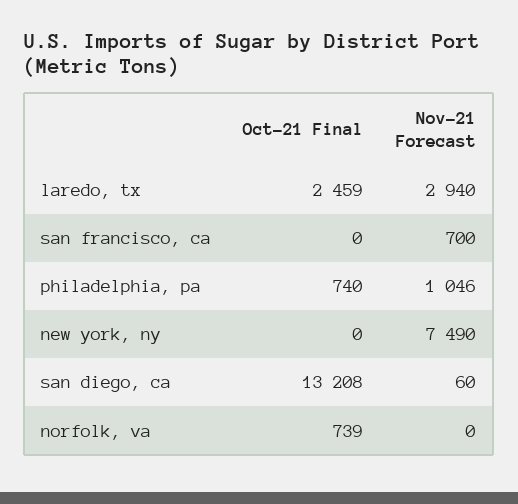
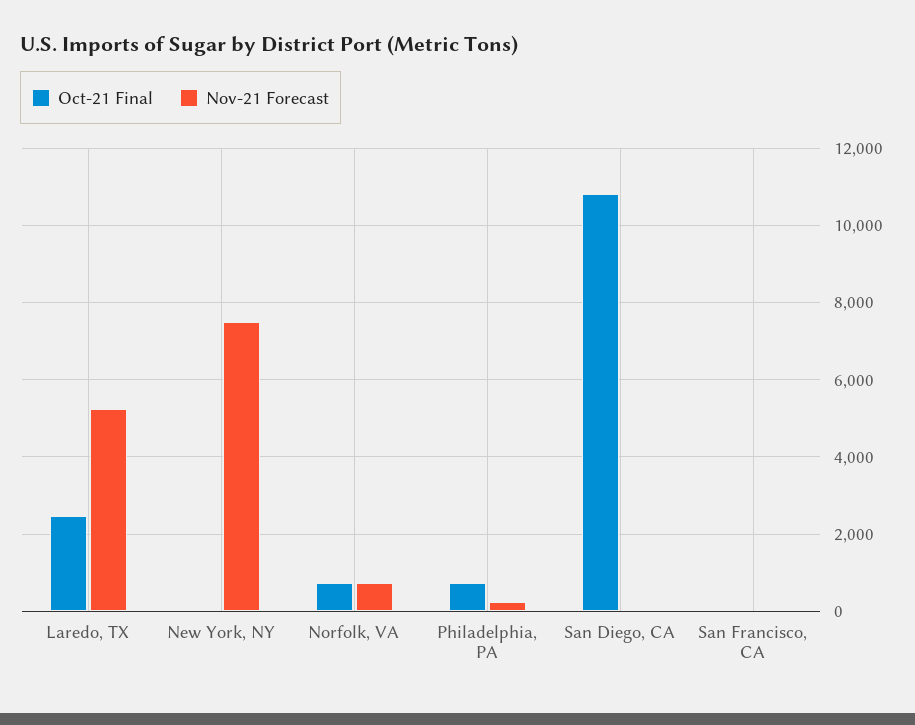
  {
    "Oct-21 Final": {
      "laredo, tx": 2459,
      "san francisco, ca": 0,
      "philadelphia, pa": 740,
      "new york, ny": 0,
-     "san diego, ca": 13208,
+     "san diego, ca": 10800,
      "norfolk, va": 739
    },
    "Nov-21 Forecast": {
-     "laredo, tx": 2940,
+     "laredo, tx": 5200,
-     "san francisco, ca": 700,
+     "san francisco, ca": 0,
-     "philadelphia, pa": 1046,
+     "philadelphia, pa": 200,
      "new york, ny": 7490,
      "san diego, ca": 60,
-     "norfolk, va": 0
+     "norfolk, va": 800
    }
  }

